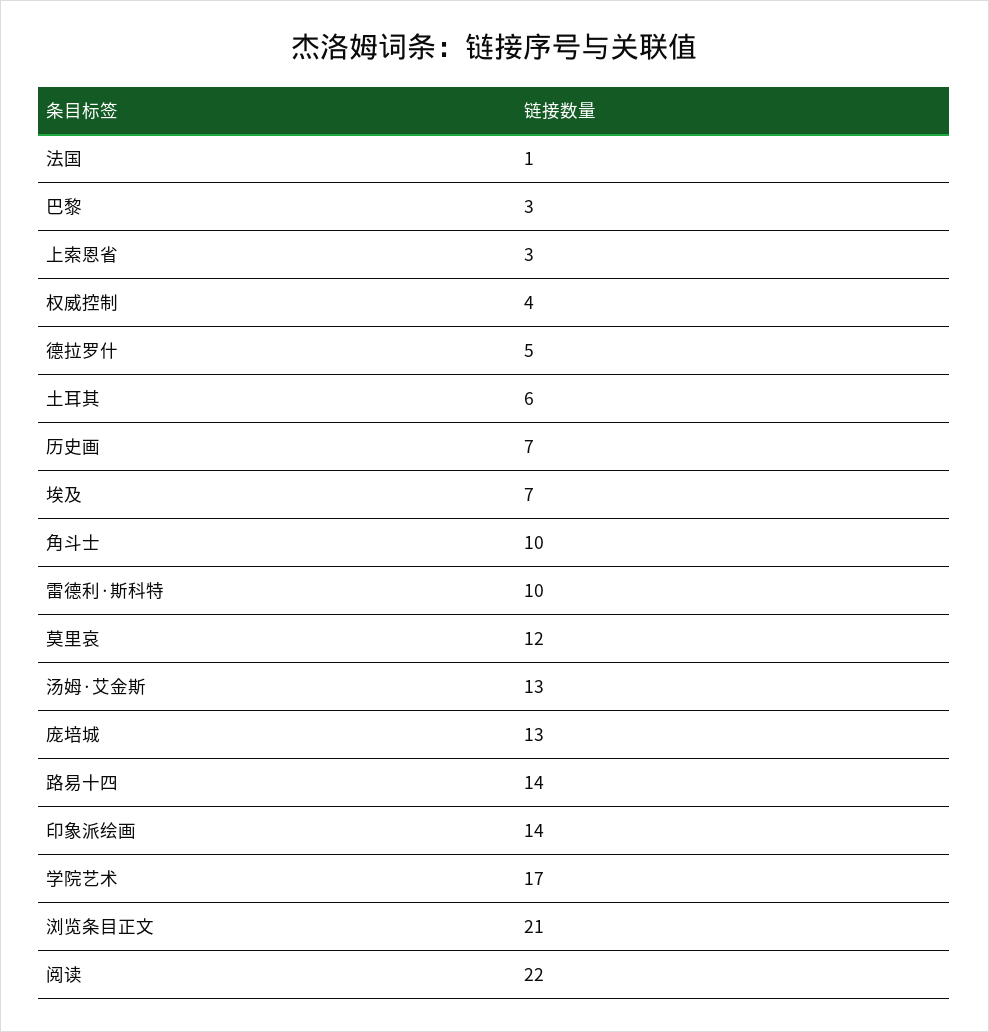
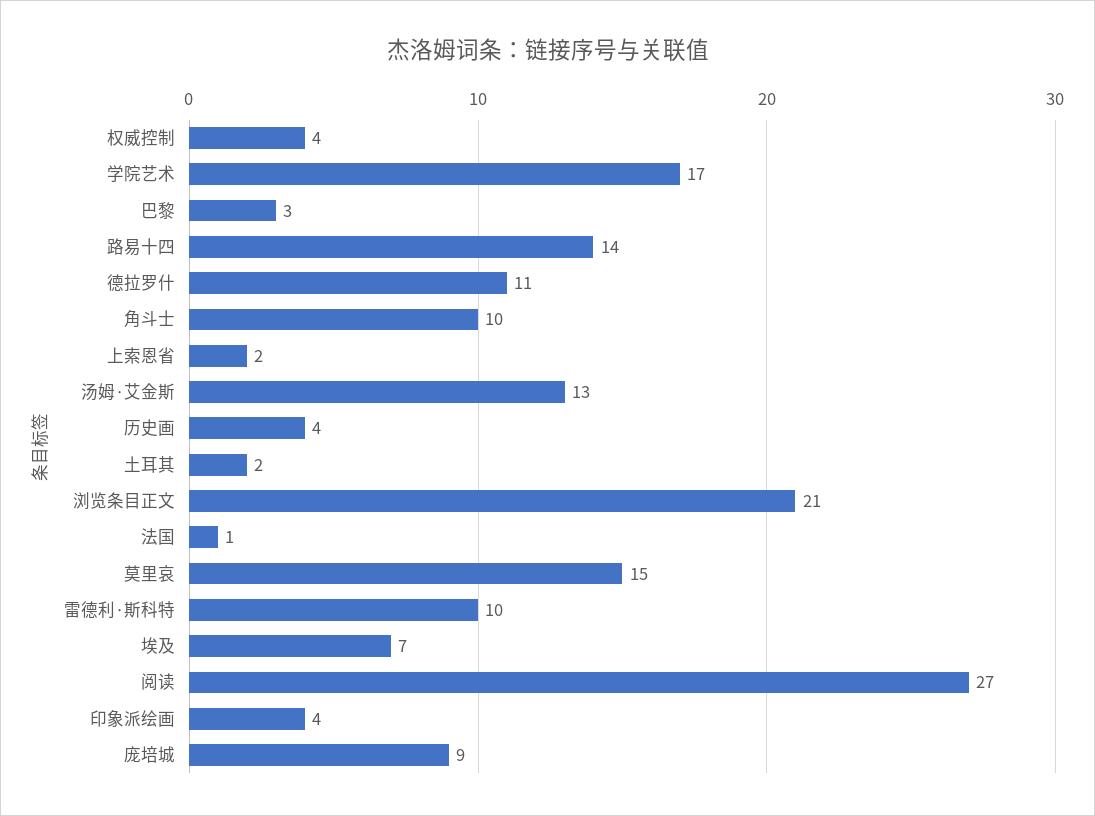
  {
    "法国": 1,
    "巴黎": 3,
-   "上索恩省": 3,
+   "上索恩省": 2,
    "权威控制": 4,
-   "德拉罗什": 5,
+   "德拉罗什": 11,
-   "土耳其": 6,
+   "土耳其": 2,
-   "历史画": 7,
+   "历史画": 4,
    "埃及": 7,
    "角斗士": 10,
    "雷德利·斯科特": 10,
-   "莫里哀": 12,
+   "莫里哀": 15,
    "汤姆·艾金斯": 13,
-   "庞培城": 13,
+   "庞培城": 9,
    "路易十四": 14,
-   "印象派绘画": 14,
+   "印象派绘画": 4,
    "学院艺术": 17,
    "浏览条目正文": 21,
-   "阅读": 22
+   "阅读": 27
  }

